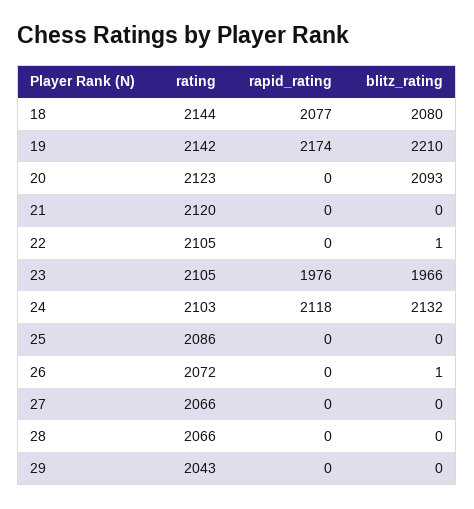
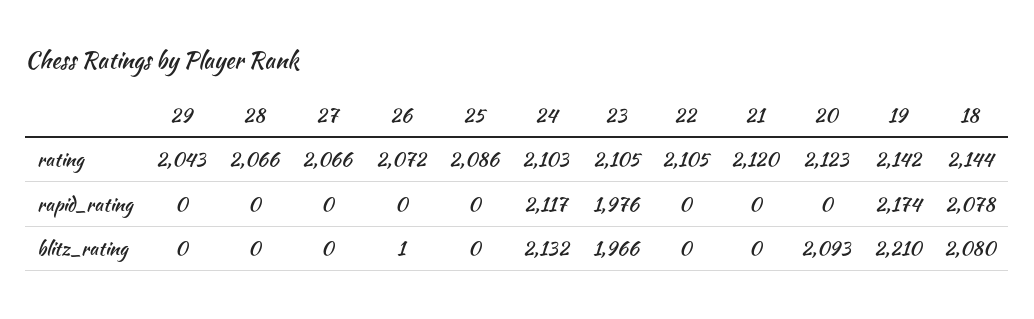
  {
    "rating": {
      "18": 2144,
      "19": 2142,
      "20": 2123,
      "21": 2120,
      "22": 2105,
      "23": 2105,
      "24": 2103,
      "25": 2086,
      "26": 2072,
      "27": 2066,
      "28": 2066,
      "29": 2043
    },
    "rapid_rating": {
-     "18": 2077,
+     "18": 2078,
      "19": 2174,
      "20": 0,
      "21": 0,
      "22": 0,
      "23": 1976,
-     "24": 2118,
+     "24": 2117,
      "25": 0,
      "26": 0,
      "27": 0,
      "28": 0,
      "29": 0
    },
    "blitz_rating": {
      "18": 2080,
      "19": 2210,
      "20": 2093,
      "21": 0,
-     "22": 1,
+     "22": 0,
      "23": 1966,
      "24": 2132,
      "25": 0,
      "26": 1,
      "27": 0,
      "28": 0,
      "29": 0
    }
  }

